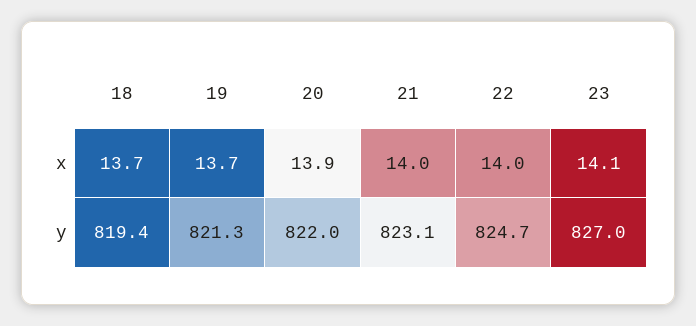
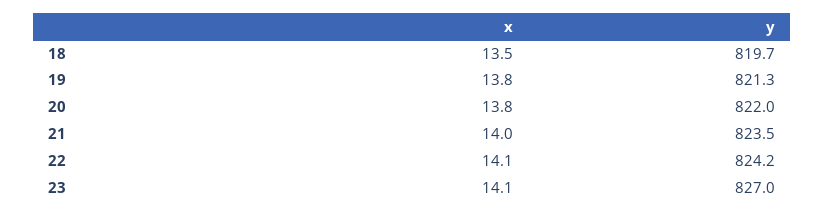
  {
    "18": {
-     "x": 13.7,
+     "x": 13.5,
-     "y": 819.4
+     "y": 819.7
    },
    "19": {
-     "x": 13.7,
+     "x": 13.8,
      "y": 821.3
    },
    "20": {
-     "x": 13.9,
+     "x": 13.8,
      "y": 822
    },
    "21": {
      "x": 14,
-     "y": 823.1
+     "y": 823.5
    },
    "22": {
-     "x": 14,
+     "x": 14.1,
-     "y": 824.7
+     "y": 824.2
    },
    "23": {
      "x": 14.1,
      "y": 827
    }
  }

